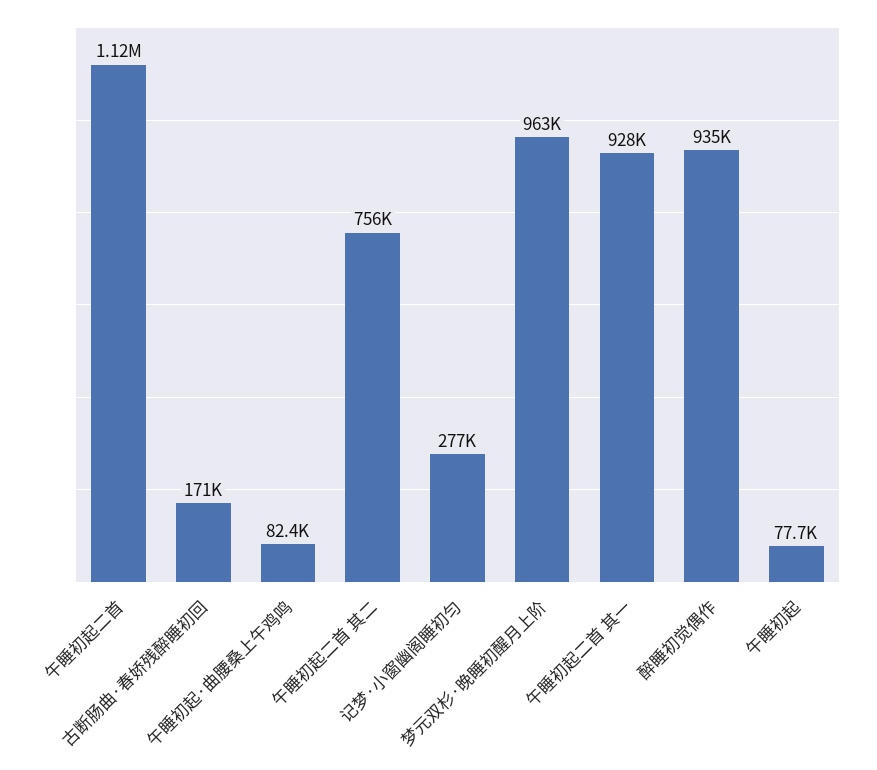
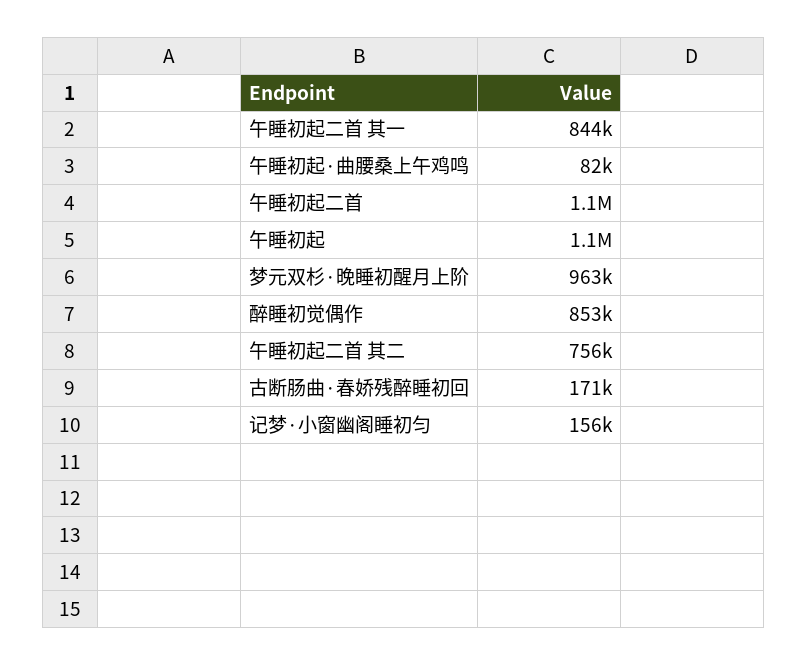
  {
    "午睡初起二首": 1120000,
    "古断肠曲·春娇残醉睡初回": 171000,
    "午睡初起·曲腰桑上午鸡鸣": 82400,
    "午睡初起二首 其二": 756000,
-   "记梦·小窗幽阁睡初匀": 277000,
+   "记梦·小窗幽阁睡初匀": 156000,
    "梦元双杉·晚睡初醒月上阶": 963000,
-   "午睡初起二首 其一": 928000,
+   "午睡初起二首 其一": 844000,
-   "醉睡初觉偶作": 935000,
+   "醉睡初觉偶作": 853000,
-   "午睡初起": 77700
+   "午睡初起": 1100000
  }

